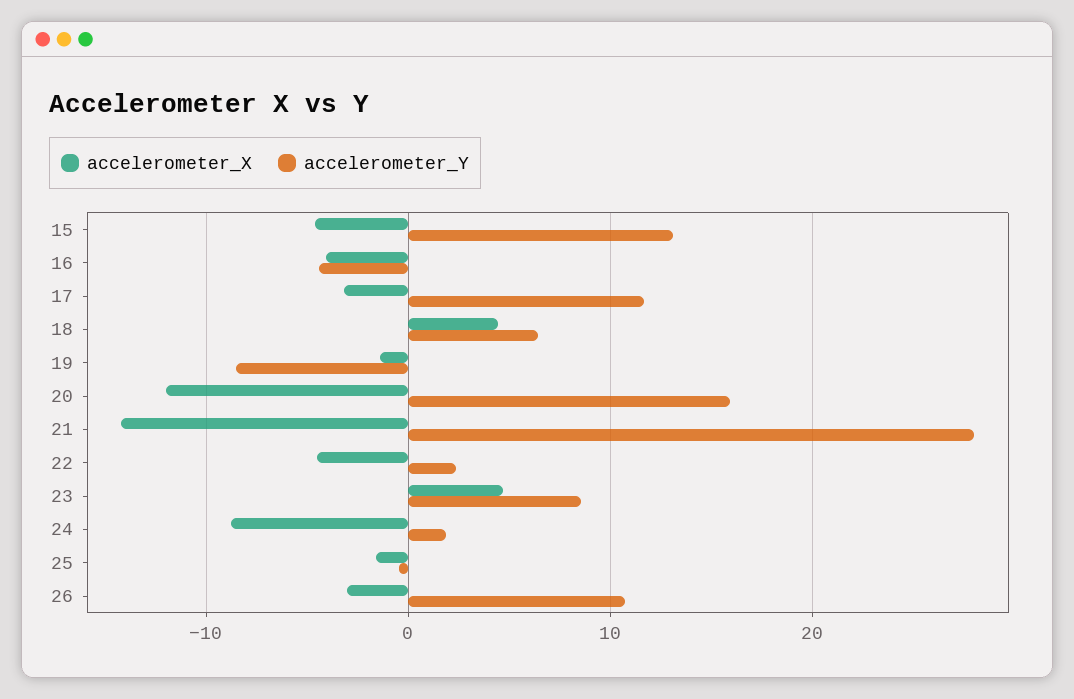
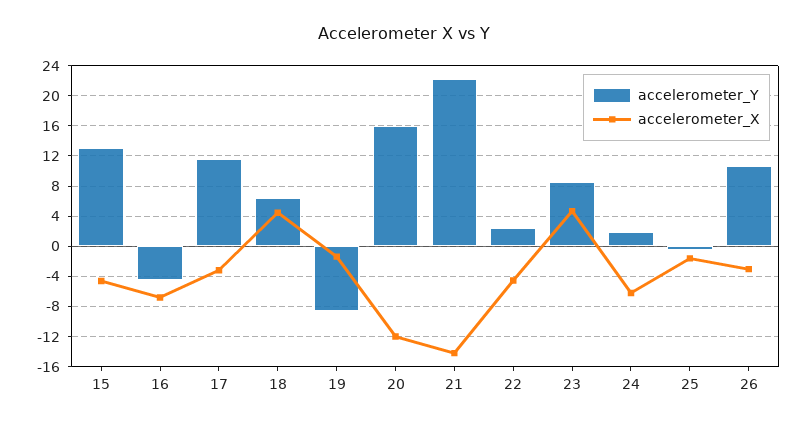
  {
    "accelerometer_X": {
      "15": -5,
-     "16": -4,
+     "16": -7,
      "17": -3,
      "18": 4,
      "19": -1,
      "20": -12,
      "21": -14,
      "22": -5,
      "23": 5,
-     "24": -9,
+     "24": -6,
      "25": -2,
      "26": -3
    },
    "accelerometer_Y": {
      "15": 13,
      "16": -4,
      "17": 12,
      "18": 6,
      "19": -9,
      "20": 16,
-     "21": 28,
+     "21": 22,
      "22": 2,
      "23": 9,
      "24": 2,
      "25": 0,
      "26": 11
    }
  }

